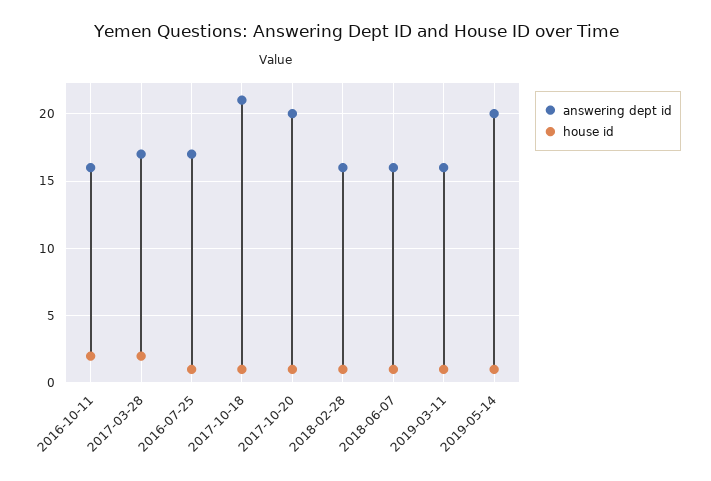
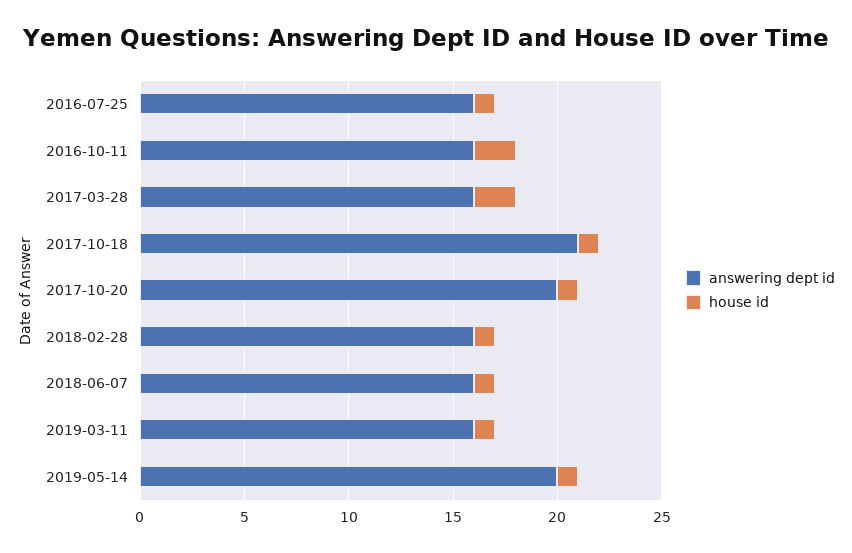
  {
    "answering dept id": {
      "2016-10-11": 16,
-     "2017-03-28": 17,
+     "2017-03-28": 16,
-     "2016-07-25": 17,
+     "2016-07-25": 16,
      "2017-10-18": 21,
      "2017-10-20": 20,
      "2018-02-28": 16,
      "2018-06-07": 16,
      "2019-03-11": 16,
      "2019-05-14": 20
    },
    "house id": {
      "2016-10-11": 2,
      "2017-03-28": 2,
      "2016-07-25": 1,
      "2017-10-18": 1,
      "2017-10-20": 1,
      "2018-02-28": 1,
      "2018-06-07": 1,
      "2019-03-11": 1,
      "2019-05-14": 1
    }
  }

